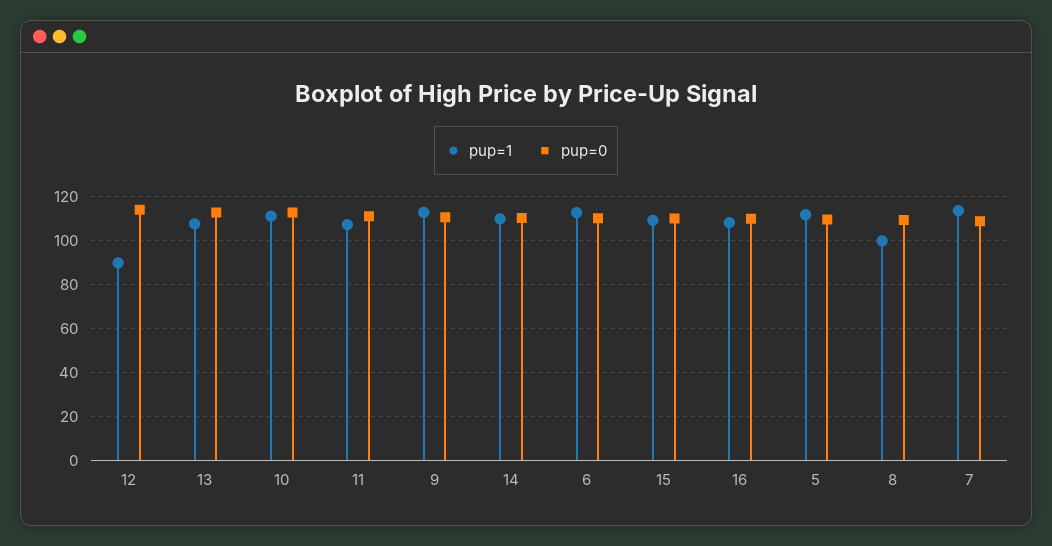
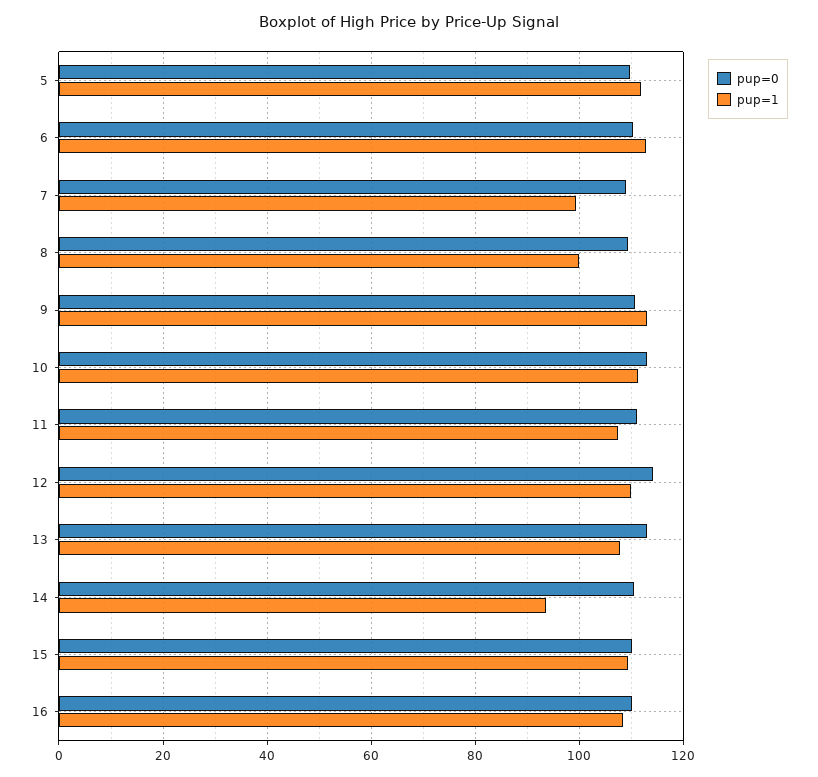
  {
    "pup=1": {
-     "12": 90,
+     "12": 110,
      "13": 108,
      "10": 112,
      "11": 108,
      "9": 112,
-     "14": 110,
+     "14": 94,
      "6": 112,
      "15": 110,
      "16": 108,
      "5": 112,
      "8": 100,
-     "7": 115
+     "7": 100
    },
    "pup=0": {
      "12": 114,
      "13": 112,
      "10": 112,
      "11": 112,
      "9": 110,
      "14": 110,
      "6": 110,
      "15": 110,
      "16": 110,
      "5": 110,
      "8": 110,
      "7": 108
    }
  }

